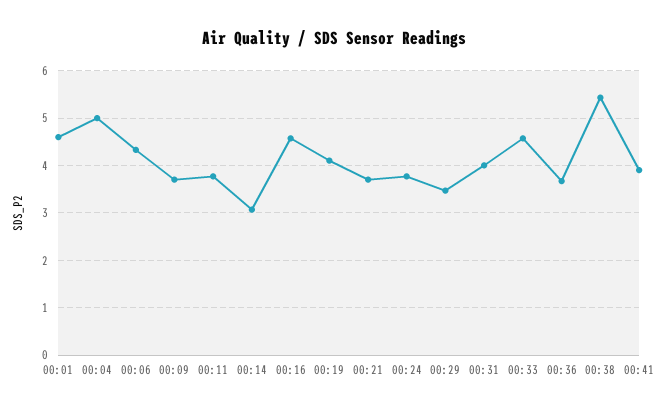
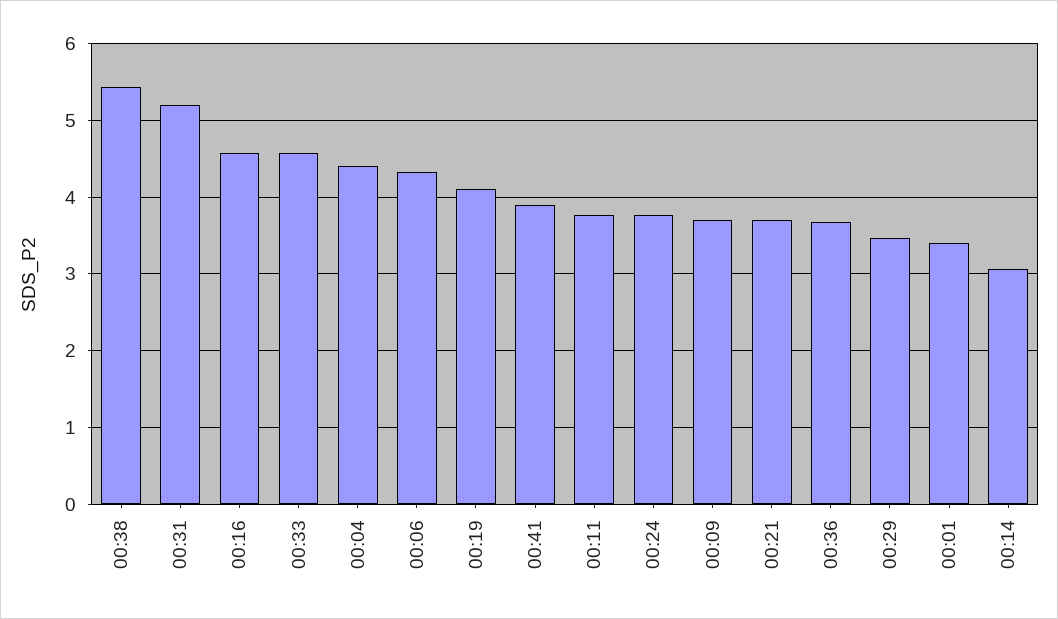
  {
-   "00:01": 4.6,
+   "00:01": 3.4,
-   "00:04": 5,
+   "00:04": 4.4,
    "00:06": 4.3,
    "00:09": 3.7,
    "00:11": 3.8,
    "00:14": 3.1,
    "00:16": 4.6,
    "00:19": 4.1,
    "00:21": 3.7,
    "00:24": 3.8,
    "00:29": 3.5,
-   "00:31": 4,
+   "00:31": 5.2,
    "00:33": 4.6,
    "00:36": 3.7,
    "00:38": 5.4,
    "00:41": 3.9
  }

